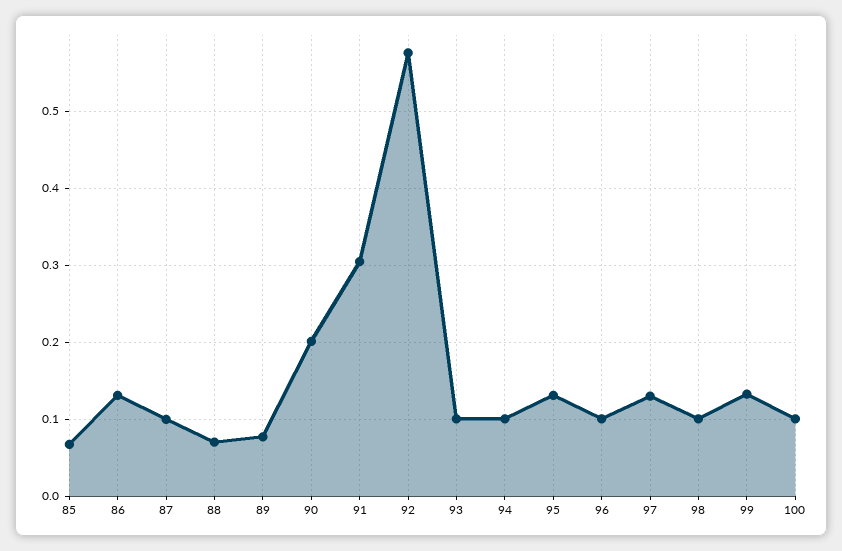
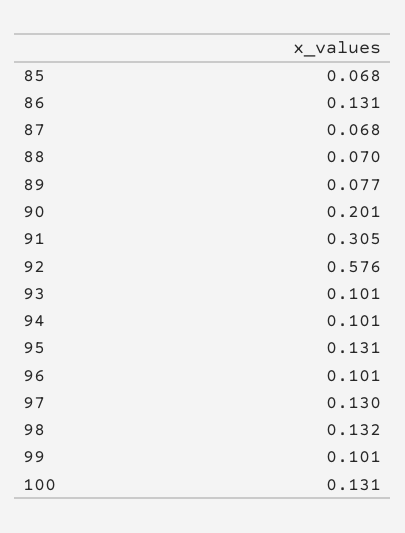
  {
    "85": 0.068,
    "86": 0.131,
-   "87": 0.1,
+   "87": 0.068,
    "88": 0.07,
    "89": 0.077,
    "90": 0.201,
    "91": 0.305,
    "92": 0.576,
    "93": 0.101,
    "94": 0.101,
    "95": 0.131,
    "96": 0.101,
    "97": 0.13,
-   "98": 0.1,
+   "98": 0.132,
-   "99": 0.13,
+   "99": 0.101,
-   "100": 0.1
+   "100": 0.131
  }

